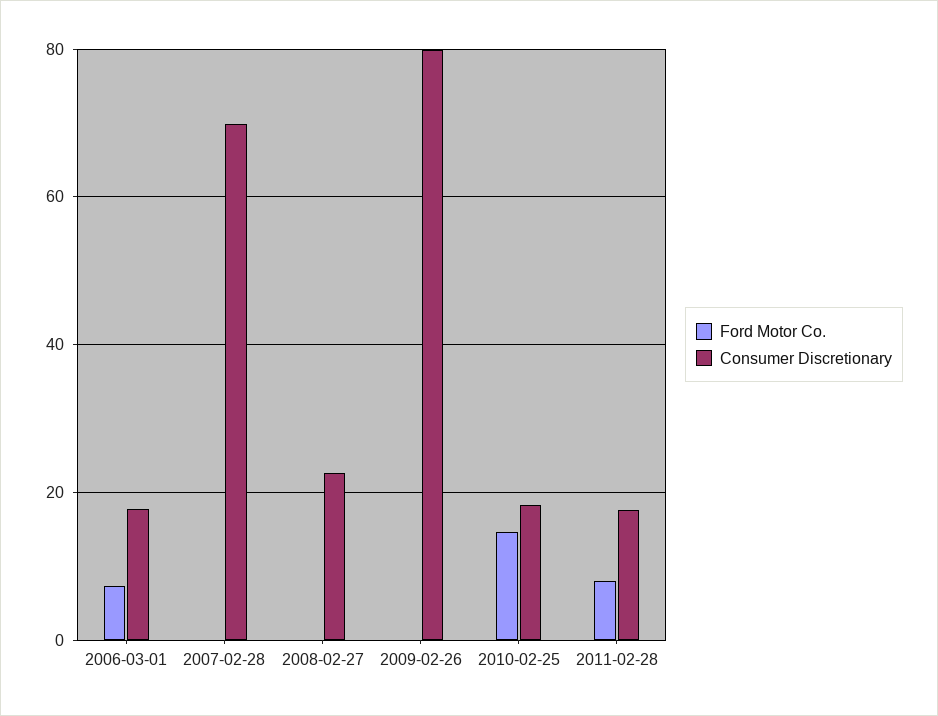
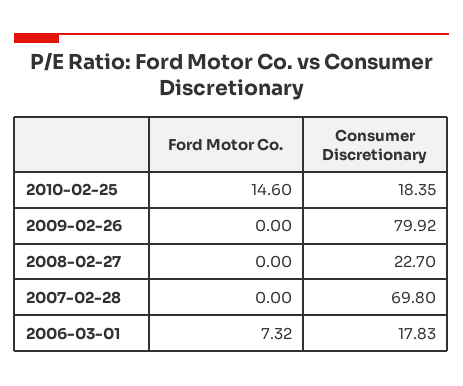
  {
    "Ford Motor Co.": {
      "2006-03-01": 7.32,
      "2007-02-28": 0,
      "2008-02-27": 0,
      "2009-02-26": 0,
-     "2010-02-25": 14.6,
+     "2010-02-25": 14.6
-     "2011-02-28": 8
    },
    "Consumer Discretionary": {
      "2006-03-01": 17.83,
      "2007-02-28": 69.8,
      "2008-02-27": 22.7,
      "2009-02-26": 79.92,
-     "2010-02-25": 18.35,
+     "2010-02-25": 18.35
-     "2011-02-28": 18
    }
  }

